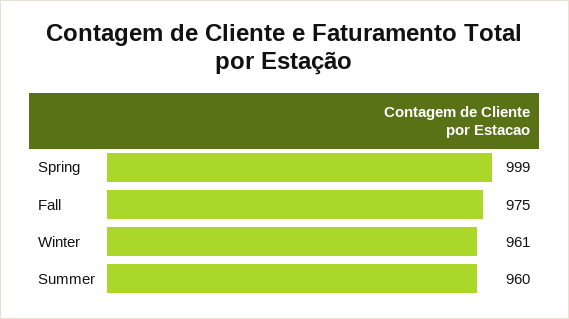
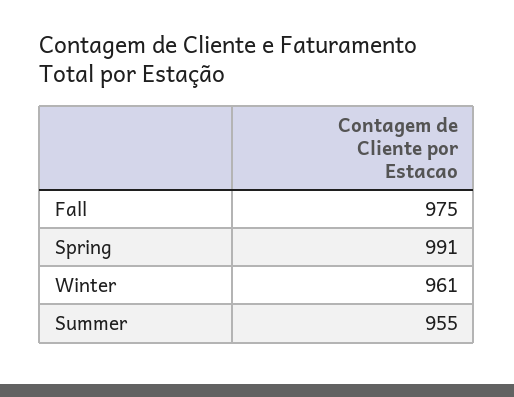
  {
-   "Spring": 999,
+   "Spring": 991,
    "Fall": 975,
    "Winter": 961,
-   "Summer": 960
+   "Summer": 955
  }

